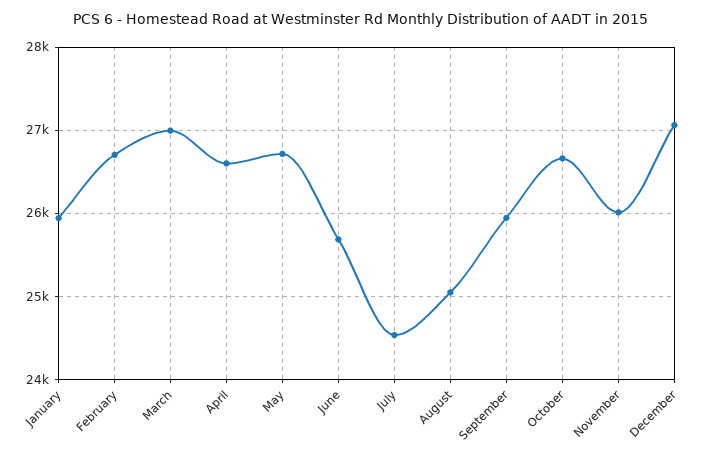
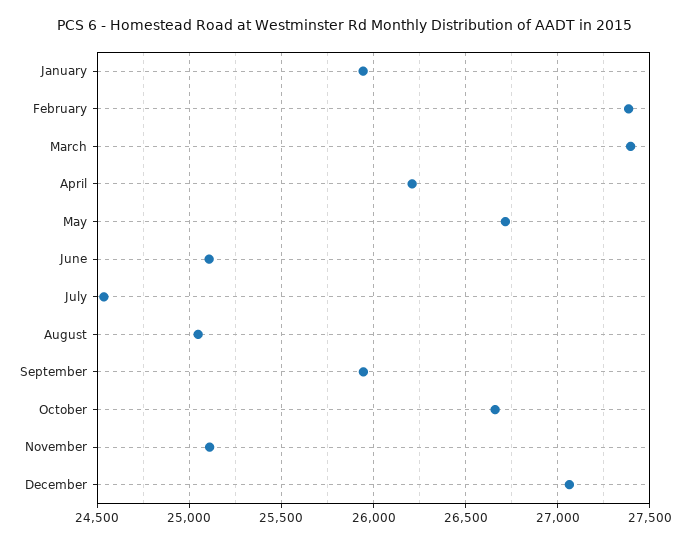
  {
    "January": 25950,
-   "February": 26700,
+   "February": 27400,
-   "March": 27000,
+   "March": 27400,
-   "April": 26600,
+   "April": 26200,
    "May": 26700,
-   "June": 25700,
+   "June": 25100,
    "July": 24550,
    "August": 25050,
    "September": 25950,
    "October": 26650,
-   "November": 26000,
+   "November": 25100,
    "December": 27050
  }

